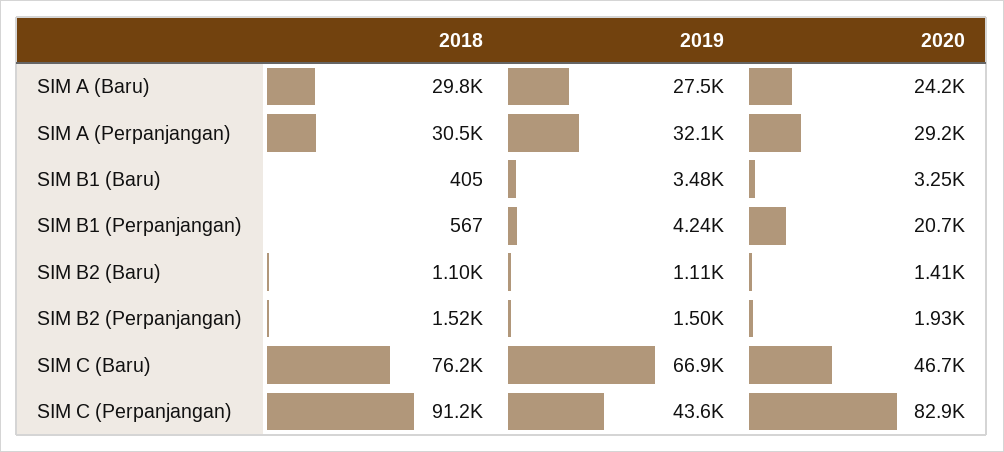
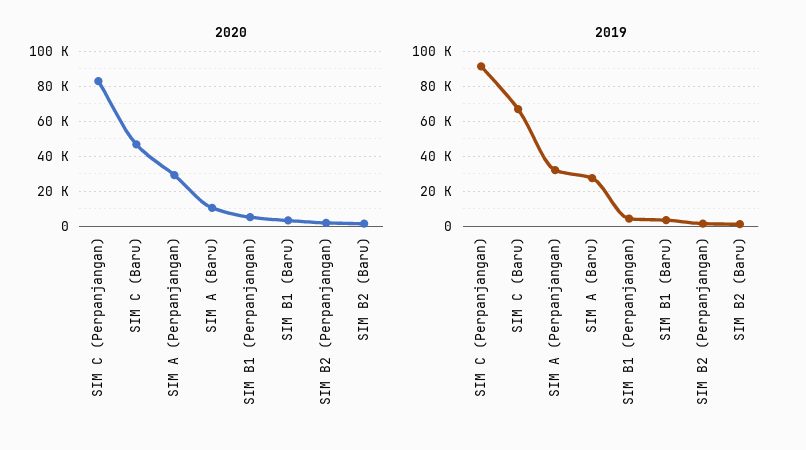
  {
-   "2018": {
-     "SIM A (Baru)": 29800,
-     "SIM A (Perpanjangan)": 30500,
-     "SIM B1 (Baru)": 405,
-     "SIM B1 (Perpanjangan)": 567,
-     "SIM B2 (Baru)": 1100,
-     "SIM B2 (Perpanjangan)": 1520,
-     "SIM C (Baru)": 76200,
-     "SIM C (Perpanjangan)": 91200
-   },
    "2019": {
      "SIM A (Baru)": 27500,
      "SIM A (Perpanjangan)": 32100,
      "SIM B1 (Baru)": 3480,
      "SIM B1 (Perpanjangan)": 4240,
      "SIM B2 (Baru)": 1110,
      "SIM B2 (Perpanjangan)": 1500,
      "SIM C (Baru)": 66900,
-     "SIM C (Perpanjangan)": 43600
+     "SIM C (Perpanjangan)": 90000
    },
    "2020": {
-     "SIM A (Baru)": 24200,
+     "SIM A (Baru)": 10000,
      "SIM A (Perpanjangan)": 29200,
      "SIM B1 (Baru)": 3250,
-     "SIM B1 (Perpanjangan)": 20700,
+     "SIM B1 (Perpanjangan)": 5000,
      "SIM B2 (Baru)": 1410,
      "SIM B2 (Perpanjangan)": 1930,
      "SIM C (Baru)": 46700,
      "SIM C (Perpanjangan)": 82900
    }
  }

